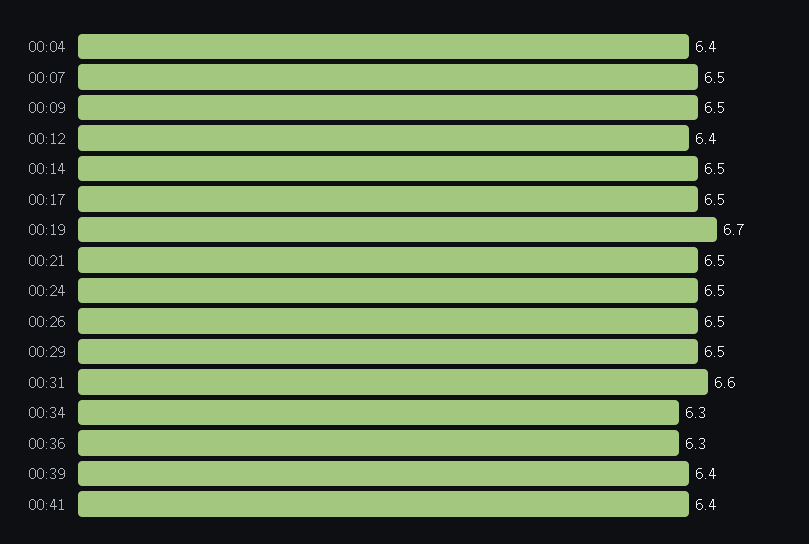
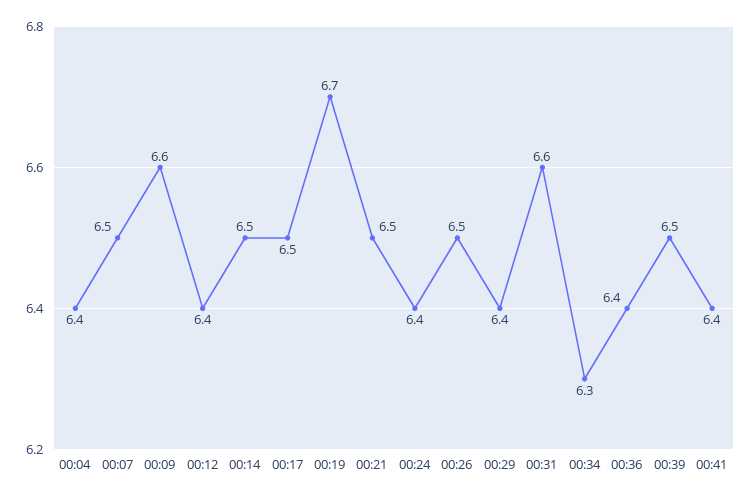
  {
    "00:04": 6.4,
    "00:07": 6.5,
-   "00:09": 6.5,
+   "00:09": 6.6,
    "00:12": 6.4,
    "00:14": 6.5,
    "00:17": 6.5,
    "00:19": 6.7,
    "00:21": 6.5,
-   "00:24": 6.5,
+   "00:24": 6.4,
    "00:26": 6.5,
-   "00:29": 6.5,
+   "00:29": 6.4,
    "00:31": 6.6,
    "00:34": 6.3,
-   "00:36": 6.3,
+   "00:36": 6.4,
-   "00:39": 6.4,
+   "00:39": 6.5,
    "00:41": 6.4
  }

